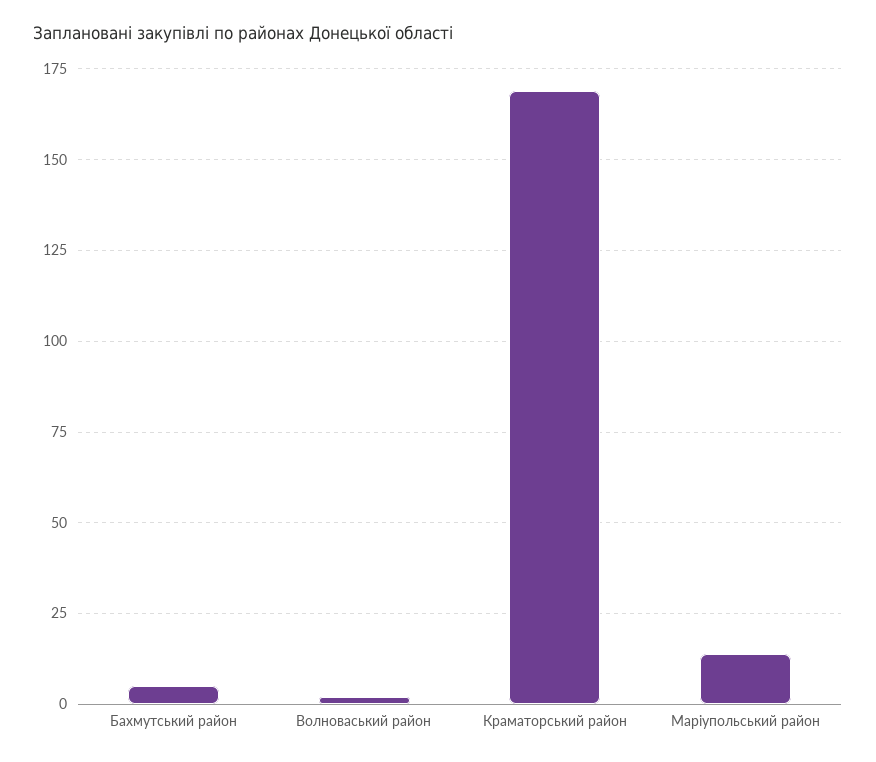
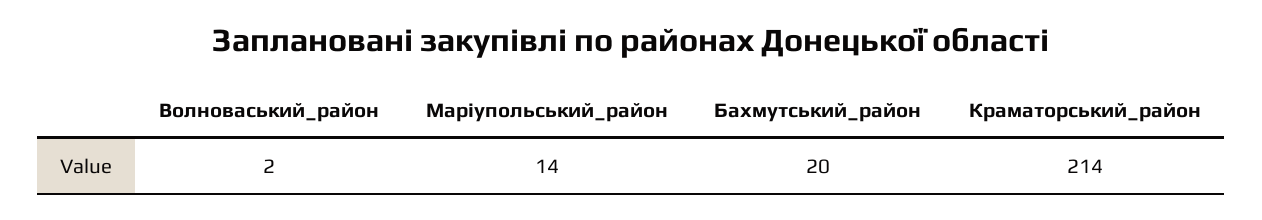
  {
-   "Бахмутський район": 5,
+   "Бахмутський район": 20,
    "Волноваський район": 2,
-   "Краматорський район": 170,
+   "Краматорський район": 214,
    "Маріупольський район": 14
  }

